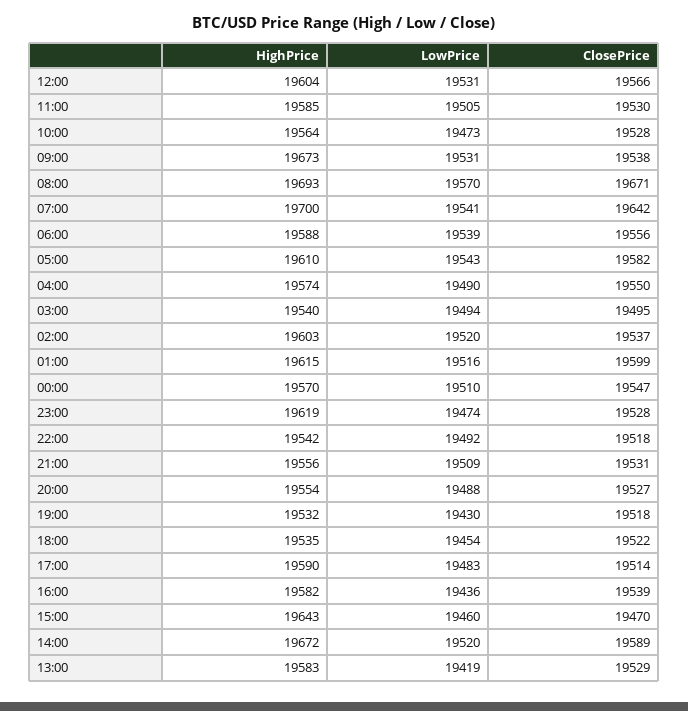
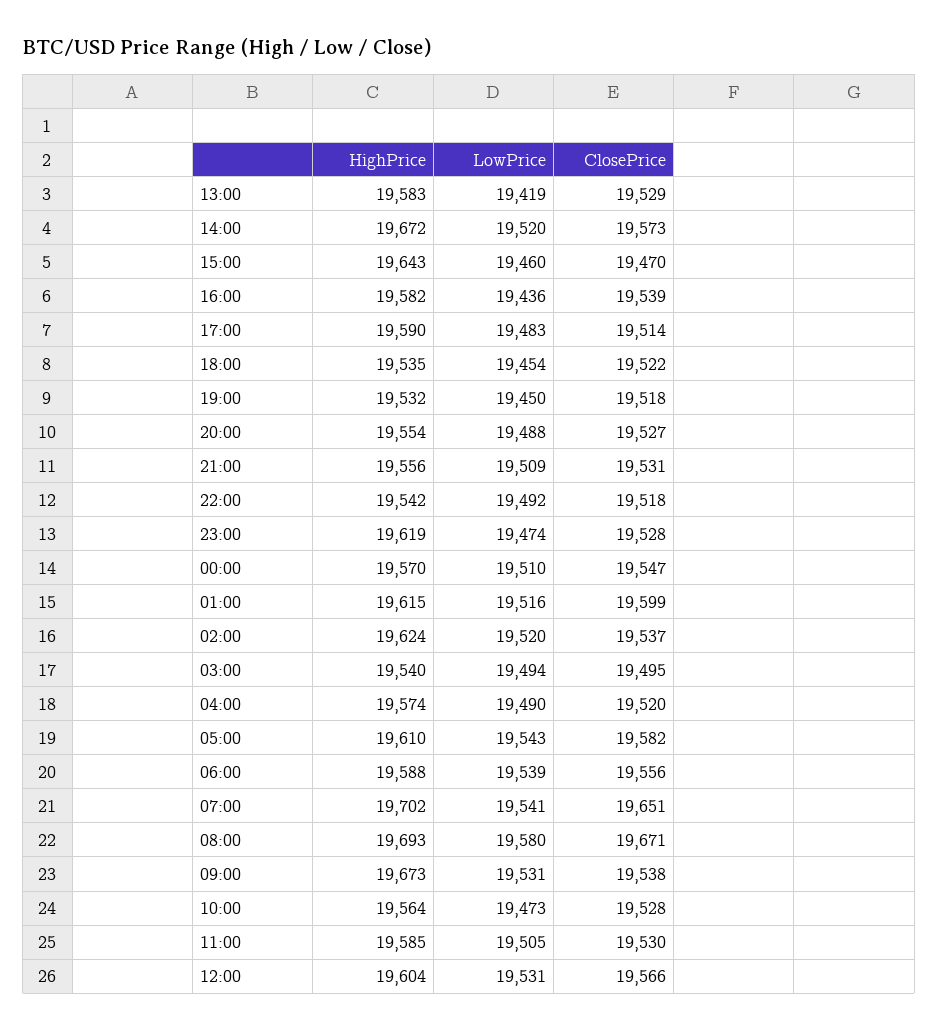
  {
    "HighPrice": {
      "12:00": 19604,
      "11:00": 19585,
      "10:00": 19564,
      "09:00": 19673,
      "08:00": 19693,
-     "07:00": 19700,
+     "07:00": 19702,
      "06:00": 19588,
      "05:00": 19610,
      "04:00": 19574,
      "03:00": 19540,
-     "02:00": 19603,
+     "02:00": 19624,
      "01:00": 19615,
      "00:00": 19570,
      "23:00": 19619,
      "22:00": 19542,
      "21:00": 19556,
      "20:00": 19554,
      "19:00": 19532,
      "18:00": 19535,
      "17:00": 19590,
      "16:00": 19582,
      "15:00": 19643,
      "14:00": 19672,
      "13:00": 19583
    },
    "LowPrice": {
      "12:00": 19531,
      "11:00": 19505,
      "10:00": 19473,
      "09:00": 19531,
-     "08:00": 19570,
+     "08:00": 19580,
      "07:00": 19541,
      "06:00": 19539,
      "05:00": 19543,
      "04:00": 19490,
      "03:00": 19494,
      "02:00": 19520,
      "01:00": 19516,
      "00:00": 19510,
      "23:00": 19474,
      "22:00": 19492,
      "21:00": 19509,
      "20:00": 19488,
-     "19:00": 19430,
+     "19:00": 19450,
      "18:00": 19454,
      "17:00": 19483,
      "16:00": 19436,
      "15:00": 19460,
      "14:00": 19520,
      "13:00": 19419
    },
    "ClosePrice": {
      "12:00": 19566,
      "11:00": 19530,
      "10:00": 19528,
      "09:00": 19538,
      "08:00": 19671,
-     "07:00": 19642,
+     "07:00": 19651,
      "06:00": 19556,
      "05:00": 19582,
-     "04:00": 19550,
+     "04:00": 19520,
      "03:00": 19495,
      "02:00": 19537,
      "01:00": 19599,
      "00:00": 19547,
      "23:00": 19528,
      "22:00": 19518,
      "21:00": 19531,
      "20:00": 19527,
      "19:00": 19518,
      "18:00": 19522,
      "17:00": 19514,
      "16:00": 19539,
      "15:00": 19470,
-     "14:00": 19589,
+     "14:00": 19573,
      "13:00": 19529
    }
  }

